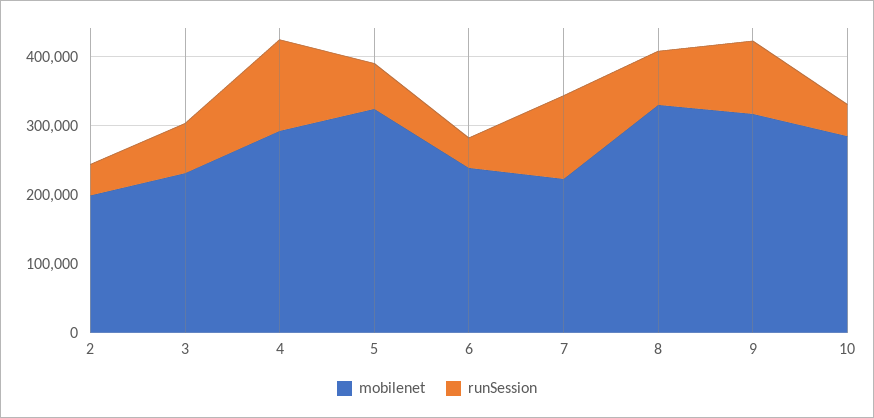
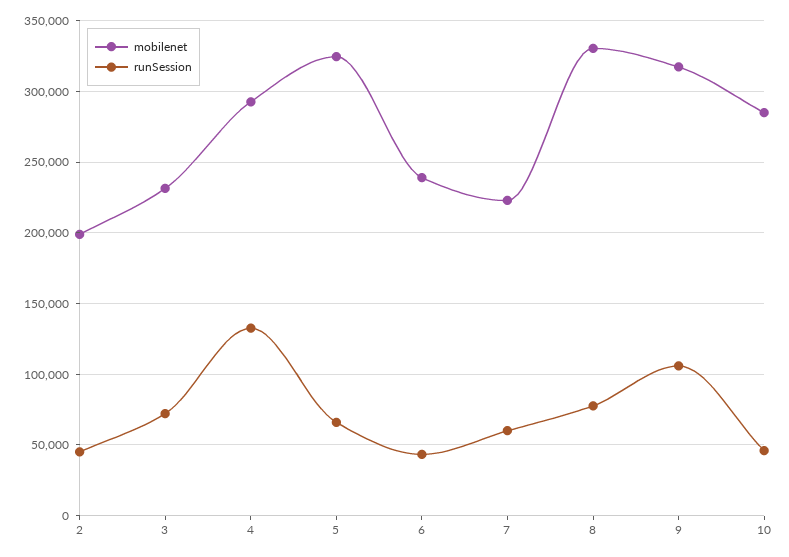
  {
    "mobilenet": {
      "2": 200000,
      "3": 230000,
      "4": 295000,
      "5": 325000,
      "6": 240000,
      "7": 225000,
      "8": 330000,
      "9": 315000,
      "10": 285000
    },
    "runSession": {
      "2": 45000,
      "3": 70000,
      "4": 135000,
      "5": 65000,
      "6": 45000,
-     "7": 120000,
+     "7": 60000,
      "8": 80000,
      "9": 105000,
      "10": 45000
    }
  }

